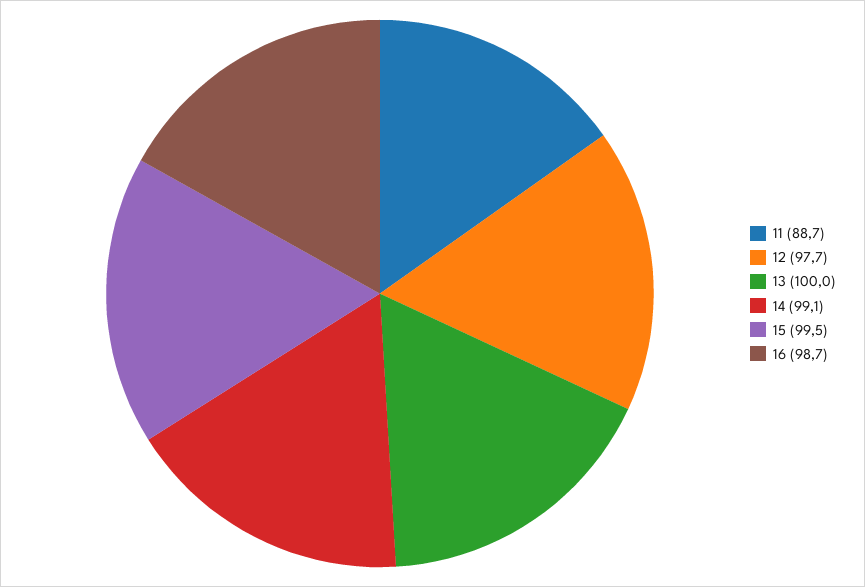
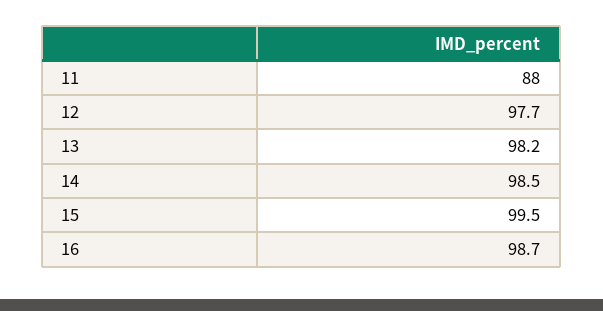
  {
-   "11": 88.7,
+   "11": 88,
    "12": 97.7,
-   "13": 100,
+   "13": 98.2,
-   "14": 99.1,
+   "14": 98.5,
    "15": 99.5,
    "16": 98.7
  }

